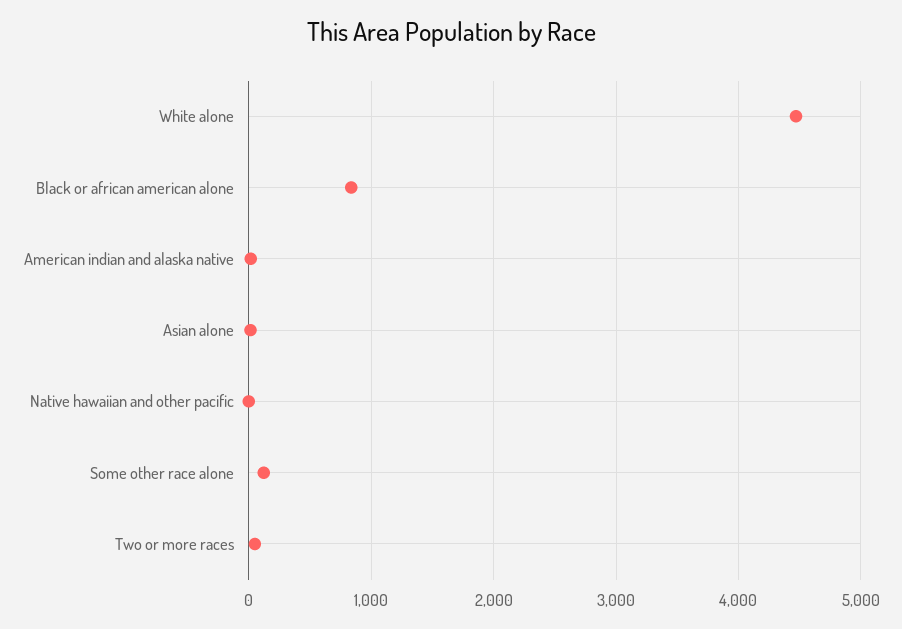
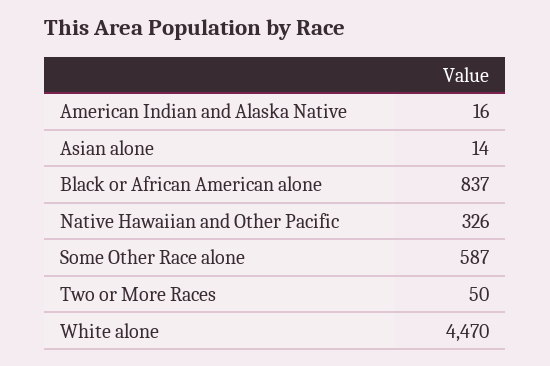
  {
    "White alone": 4470,
    "Black or african american alone": 837,
    "American indian and alaska native": 16,
    "Asian alone": 14,
-   "Native hawaiian and other pacific": 0,
+   "Native hawaiian and other pacific": 326,
-   "Some other race alone": 100,
+   "Some other race alone": 587,
    "Two or more races": 50
  }

